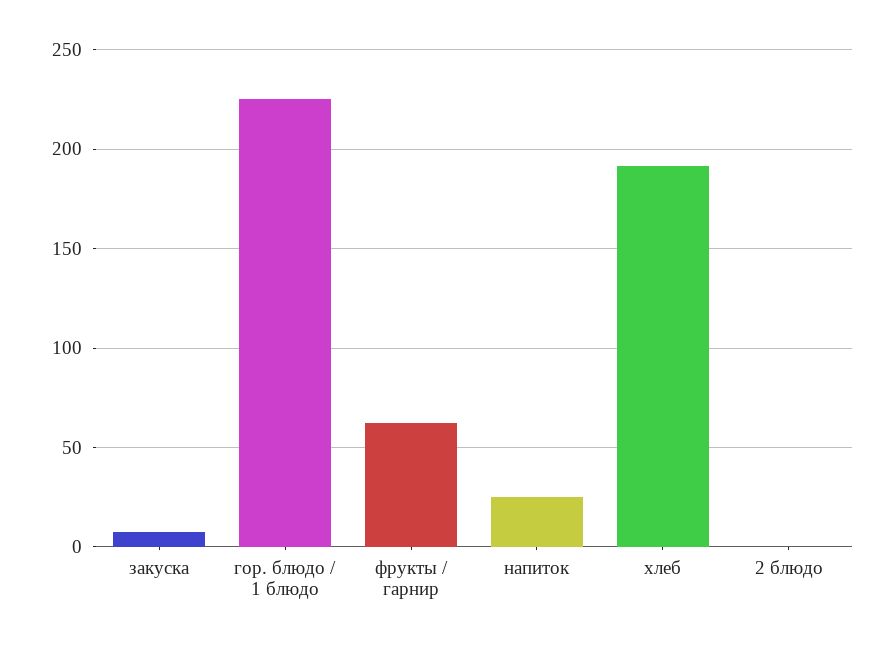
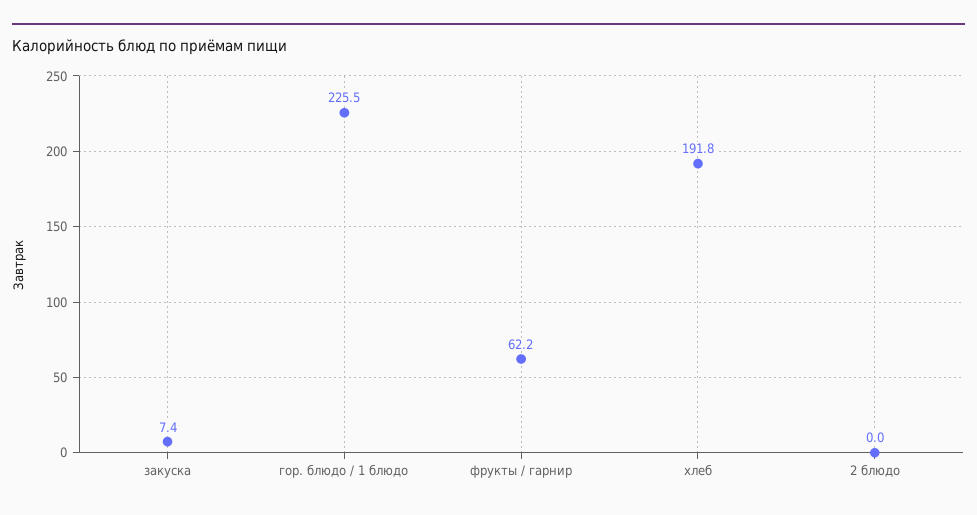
  {
    "закуска": 7.4,
    "гор. блюдо / 1 блюдо": 225.5,
    "фрукты / гарнир": 62.2,
-   "напиток": 25,
    "хлеб": 191.8,
    "2 блюдо": 0
  }

